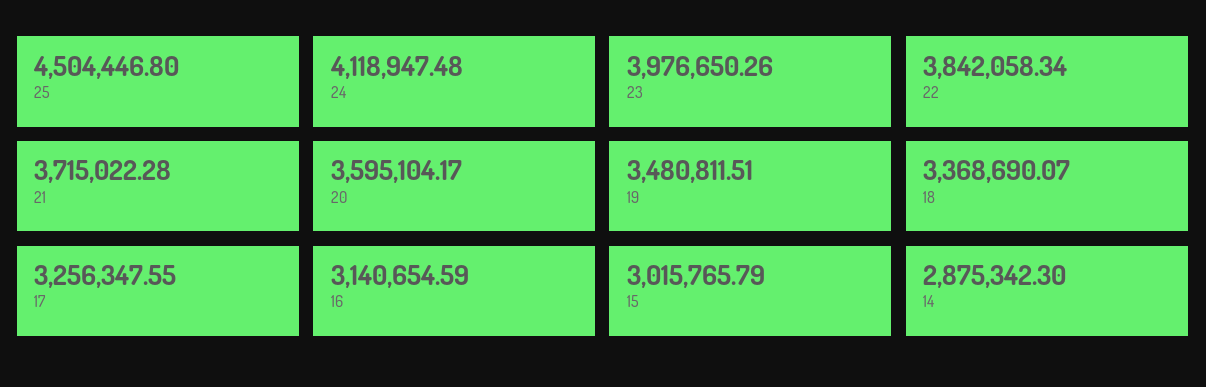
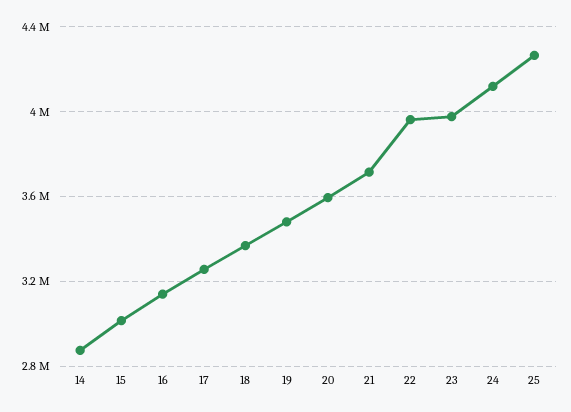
  {
-   "25": 4504446.8,
+   "25": 4250000,
    "24": 4118947.48,
    "23": 3976650.26,
-   "22": 3842058.34,
+   "22": 3950000,
    "21": 3715022.28,
    "20": 3595104.17,
    "19": 3480811.51,
    "18": 3368690.07,
    "17": 3256347.55,
    "16": 3140654.59,
    "15": 3015765.79,
    "14": 2875342.3
  }

